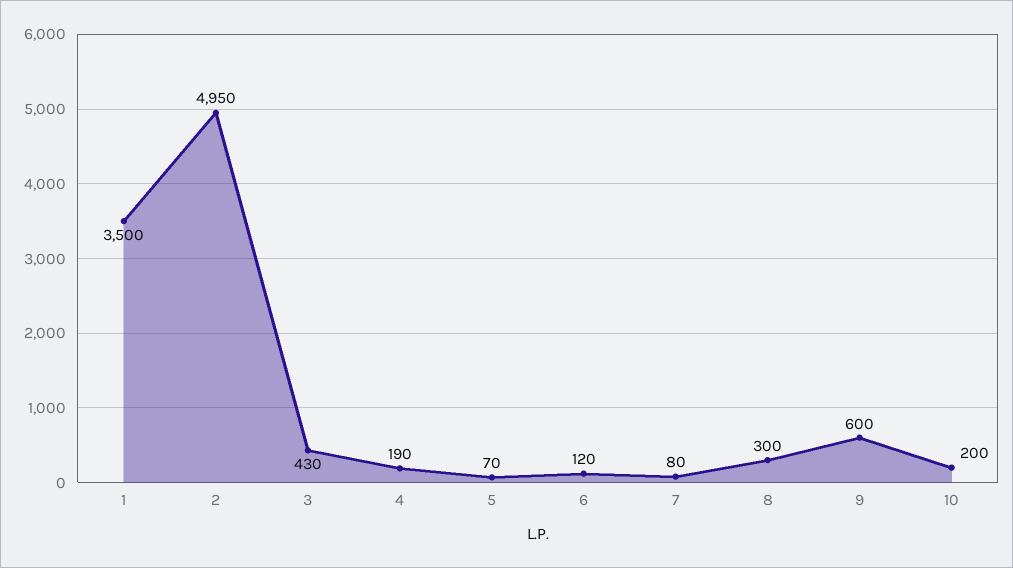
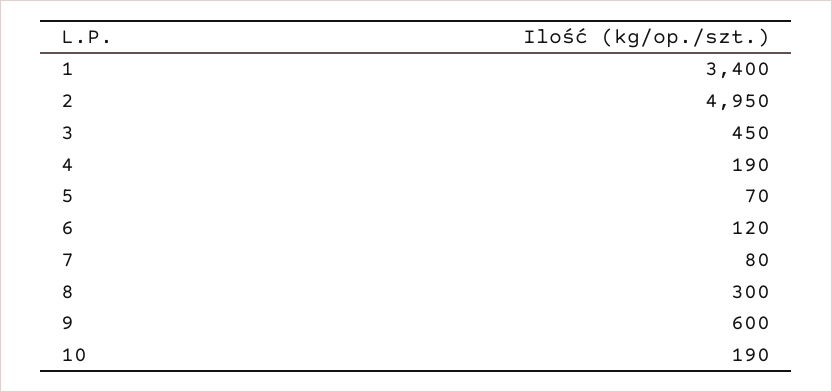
  {
-   "1": 3500,
+   "1": 3400,
    "2": 4950,
-   "3": 430,
+   "3": 450,
    "4": 190,
    "5": 70,
    "6": 120,
    "7": 80,
    "8": 300,
    "9": 600,
-   "10": 200
+   "10": 190
  }

